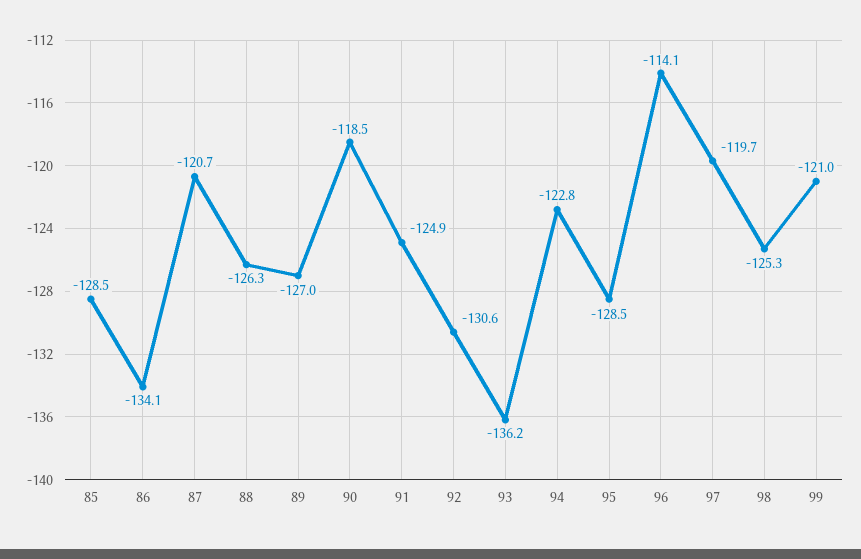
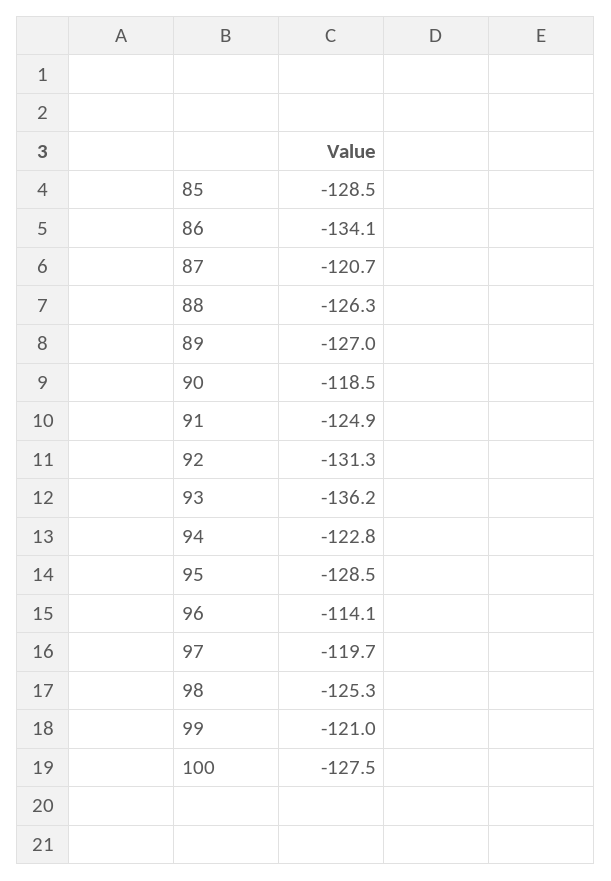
  {
    "85": -128.5,
    "86": -134.1,
    "87": -120.7,
    "88": -126.3,
    "89": -127,
    "90": -118.5,
    "91": -124.9,
-   "92": -130.6,
+   "92": -131.3,
    "93": -136.2,
    "94": -122.8,
    "95": -128.5,
    "96": -114.1,
    "97": -119.7,
    "98": -125.3,
-   "99": -121
+   "99": -121,
+   "100": -127.5
  }

